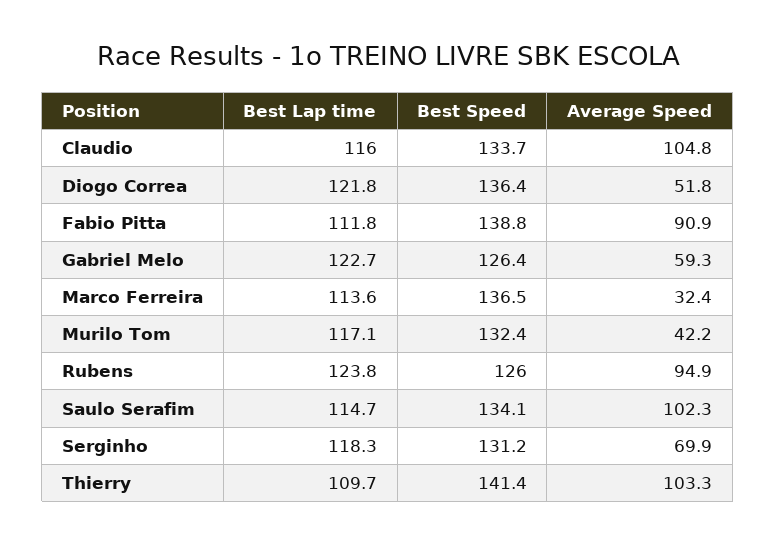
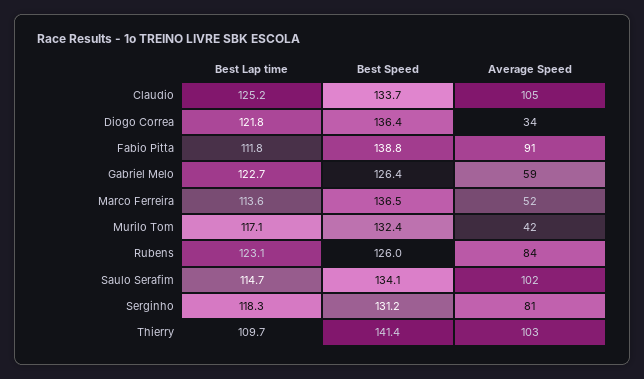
  {
    "Best Lap time": {
-     "Claudio": 116,
+     "Claudio": 125.2,
      "Diogo Correa": 121.8,
      "Fabio Pitta": 111.8,
      "Gabriel Melo": 122.7,
      "Marco Ferreira": 113.6,
      "Murilo Tom": 117.1,
-     "Rubens": 123.8,
+     "Rubens": 123.1,
      "Saulo Serafim": 114.7,
      "Serginho": 118.3,
      "Thierry": 109.7
    },
    "Best Speed": {
      "Claudio": 133.7,
      "Diogo Correa": 136.4,
      "Fabio Pitta": 138.8,
      "Gabriel Melo": 126.4,
      "Marco Ferreira": 136.5,
      "Murilo Tom": 132.4,
      "Rubens": 126,
      "Saulo Serafim": 134.1,
      "Serginho": 131.2,
      "Thierry": 141.4
    },
    "Average Speed": {
      "Claudio": 104.8,
-     "Diogo Correa": 51.8,
+     "Diogo Correa": 34,
      "Fabio Pitta": 90.9,
      "Gabriel Melo": 59.3,
-     "Marco Ferreira": 32.4,
+     "Marco Ferreira": 52,
      "Murilo Tom": 42.2,
-     "Rubens": 94.9,
+     "Rubens": 84,
      "Saulo Serafim": 102.3,
-     "Serginho": 69.9,
+     "Serginho": 81,
      "Thierry": 103.3
    }
  }

